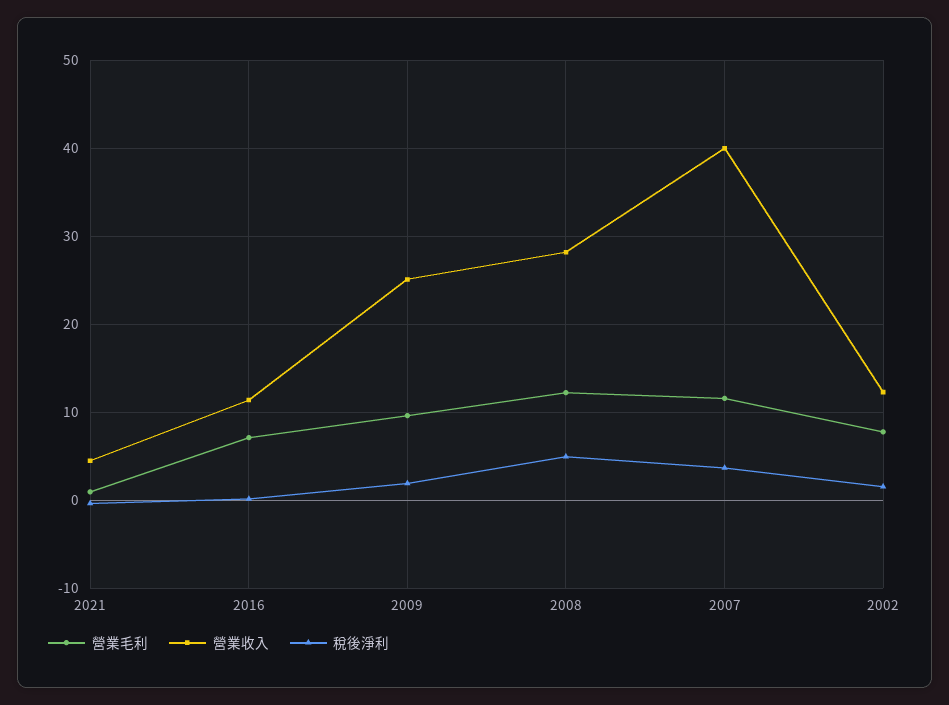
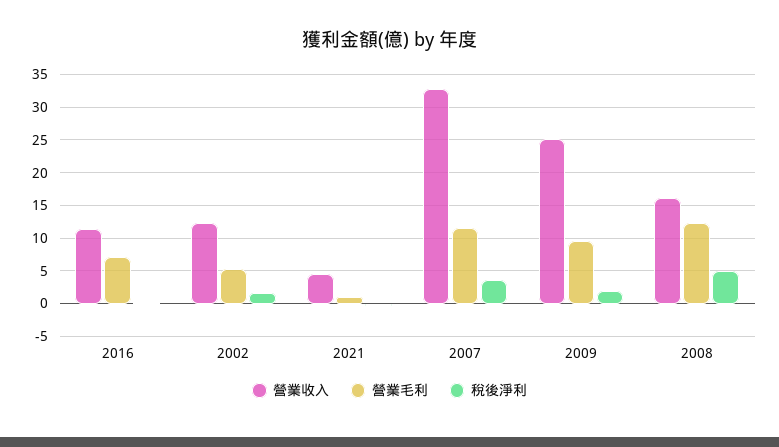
  {
    "營業毛利": {
      "2021": 1,
      "2016": 7,
      "2009": 10,
      "2008": 12,
      "2007": 12,
-     "2002": 8
+     "2002": 5
    },
    "營業收入": {
      "2021": 5,
      "2016": 11,
      "2009": 25,
-     "2008": 28,
+     "2008": 16,
-     "2007": 40,
+     "2007": 33,
      "2002": 12
    },
    "稅後淨利": {
      "2021": 0,
      "2016": 0,
      "2009": 2,
      "2008": 5,
      "2007": 4,
      "2002": 2
    }
  }

